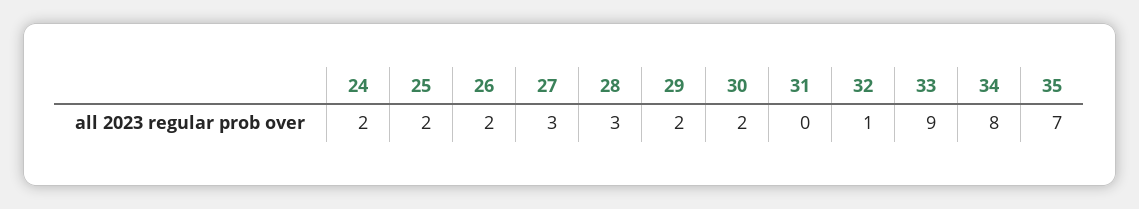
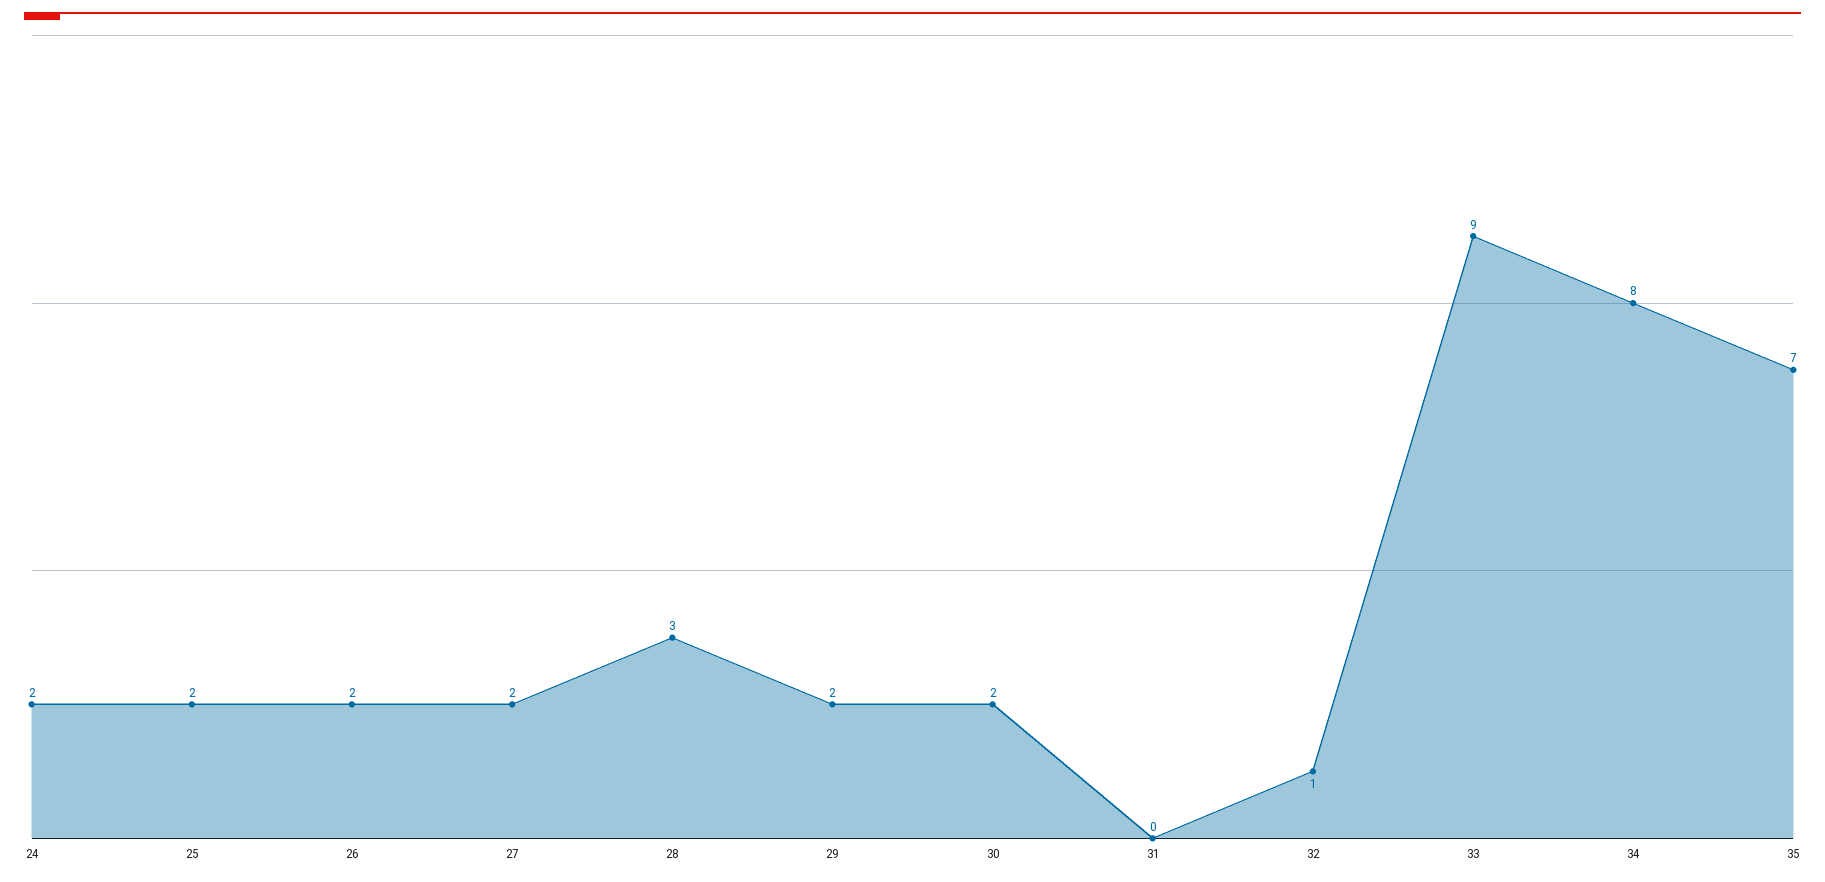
  {
    "24": 2,
    "25": 2,
    "26": 2,
-   "27": 3,
+   "27": 2,
    "28": 3,
    "29": 2,
    "30": 2,
    "31": 0,
    "32": 1,
    "33": 9,
    "34": 8,
    "35": 7
  }

